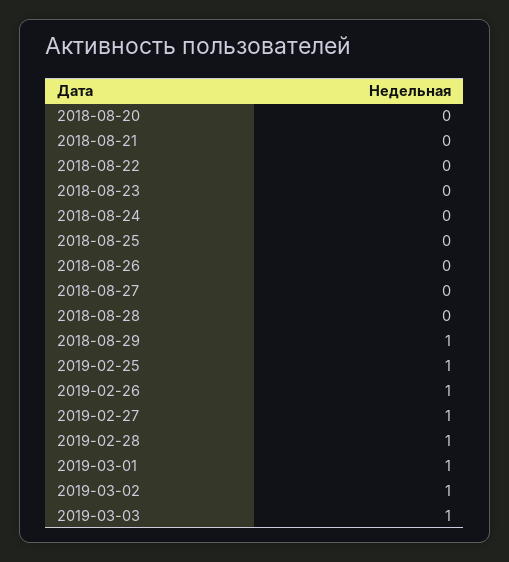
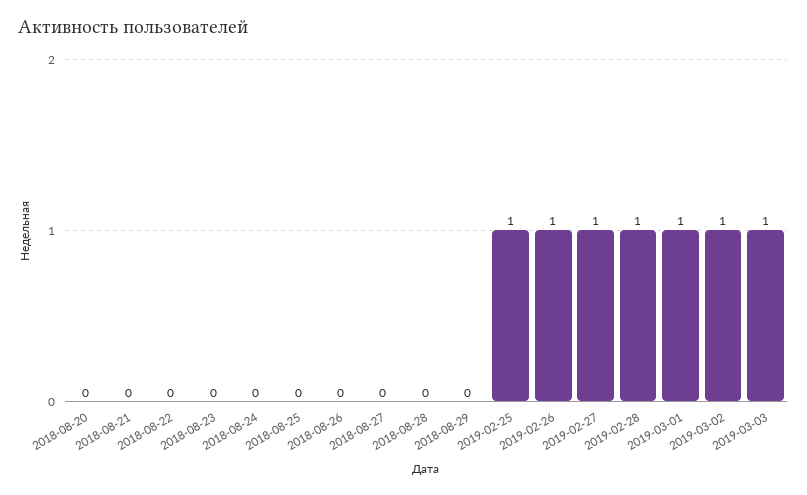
  {
    "2018-08-20": 0,
    "2018-08-21": 0,
    "2018-08-22": 0,
    "2018-08-23": 0,
    "2018-08-24": 0,
    "2018-08-25": 0,
    "2018-08-26": 0,
    "2018-08-27": 0,
    "2018-08-28": 0,
-   "2018-08-29": 1,
+   "2018-08-29": 0,
    "2019-02-25": 1,
    "2019-02-26": 1,
    "2019-02-27": 1,
    "2019-02-28": 1,
    "2019-03-01": 1,
    "2019-03-02": 1,
    "2019-03-03": 1
  }

